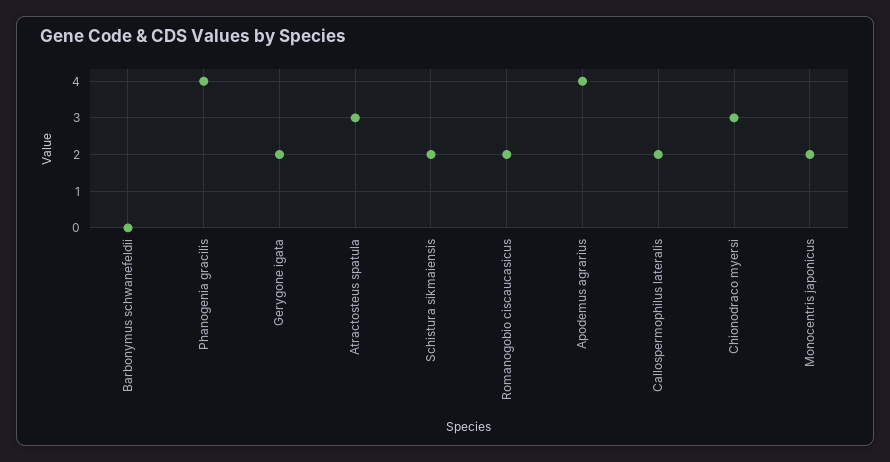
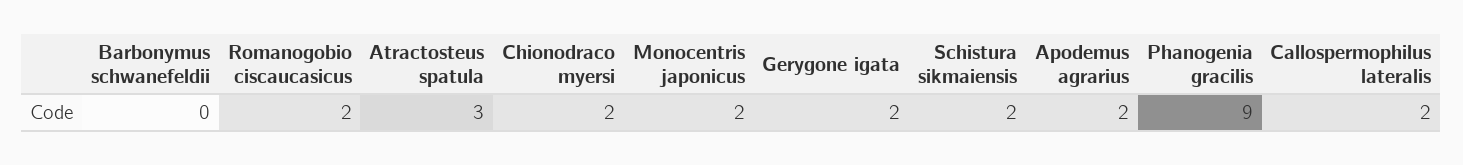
  {
    "Barbonymus schwanefeldii": 0,
-   "Phanogenia gracilis": 4,
+   "Phanogenia gracilis": 9,
    "Gerygone igata": 2,
    "Atractosteus spatula": 3,
    "Schistura sikmaiensis": 2,
    "Romanogobio ciscaucasicus": 2,
-   "Apodemus agrarius": 4,
+   "Apodemus agrarius": 2,
    "Callospermophilus lateralis": 2,
-   "Chionodraco myersi": 3,
+   "Chionodraco myersi": 2,
    "Monocentris japonicus": 2
  }

